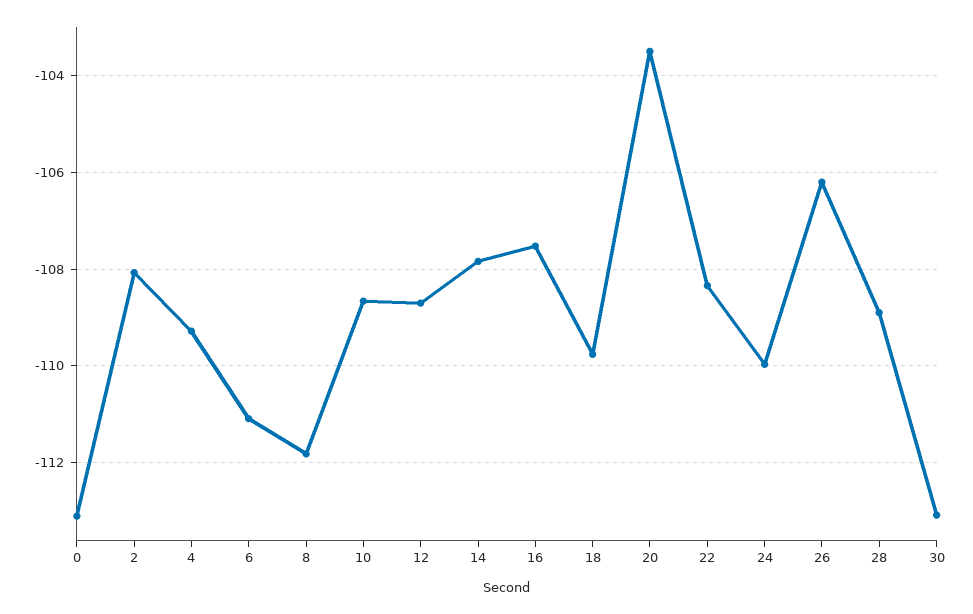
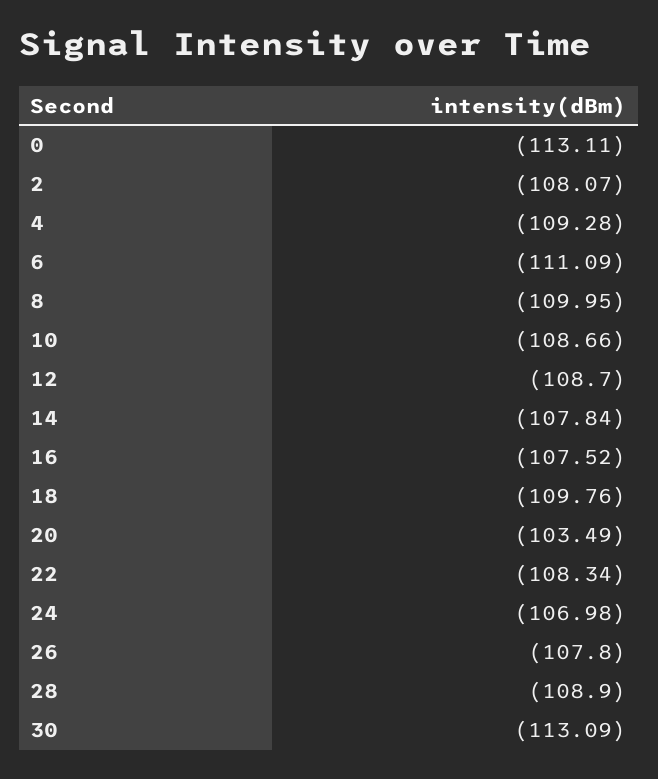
  {
    "0": -113.11,
    "2": -108.07,
    "4": -109.28,
    "6": -111.09,
-   "8": -111.8,
+   "8": -109.95,
    "10": -108.66,
    "12": -108.7,
    "14": -107.84,
    "16": -107.52,
    "18": -109.76,
    "20": -103.49,
    "22": -108.34,
-   "24": -110,
+   "24": -106.98,
-   "26": -106.2,
+   "26": -107.8,
    "28": -108.9,
    "30": -113.09
  }

